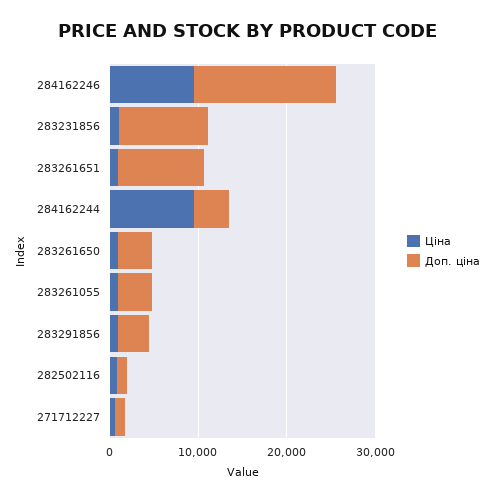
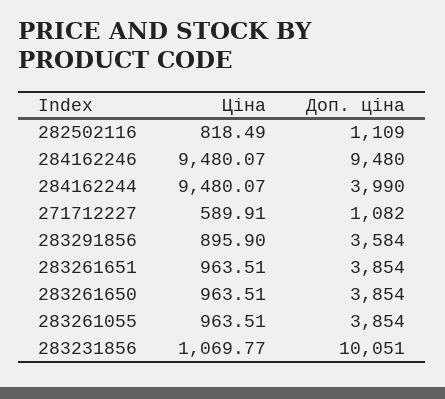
  {
    "Ціна": {
      "284162246": 9480.07,
      "283231856": 1069.77,
      "283261651": 963.51,
      "284162244": 9480.07,
      "283261650": 963.51,
      "283261055": 963.51,
      "283291856": 895.9,
      "282502116": 818.49,
      "271712227": 589.91
    },
    "Доп. ціна": {
-     "284162246": 16000,
+     "284162246": 9480,
      "283231856": 10051,
-     "283261651": 10000,
+     "283261651": 3854,
      "284162244": 3990,
      "283261650": 3854,
      "283261055": 3854,
      "283291856": 3584,
      "282502116": 1109,
      "271712227": 1082
    }
  }

